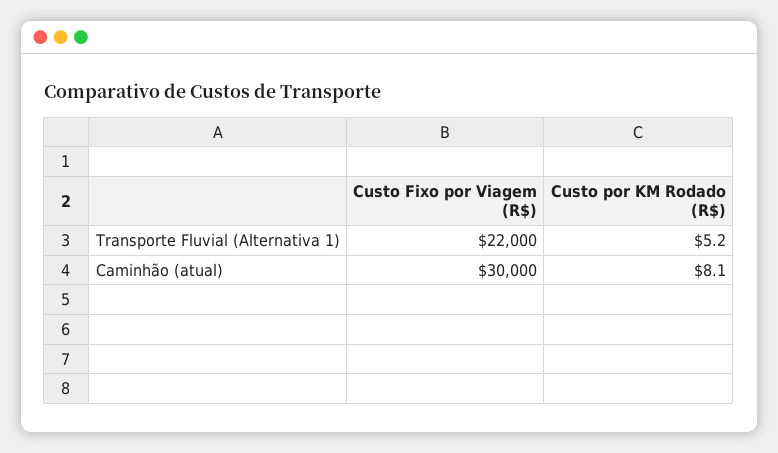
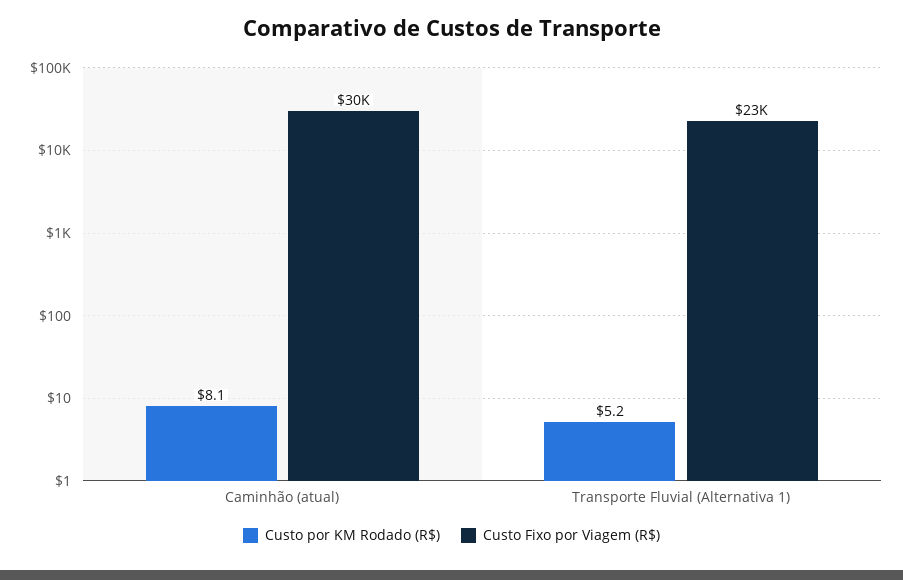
  {
    "Custo Fixo por Viagem (R$)": {
-     "Transporte Fluvial (Alternativa 1)": 22000,
+     "Transporte Fluvial (Alternativa 1)": 23000,
      "Caminhão (atual)": 30000
    },
    "Custo por KM Rodado (R$)": {
      "Transporte Fluvial (Alternativa 1)": 5.2,
      "Caminhão (atual)": 8.1
    }
  }

